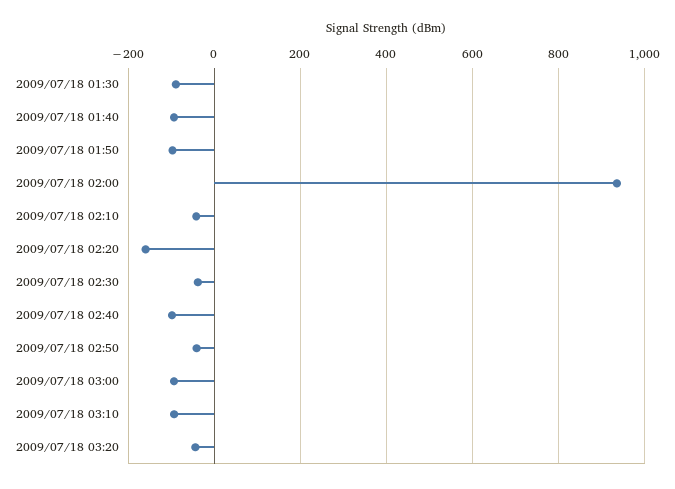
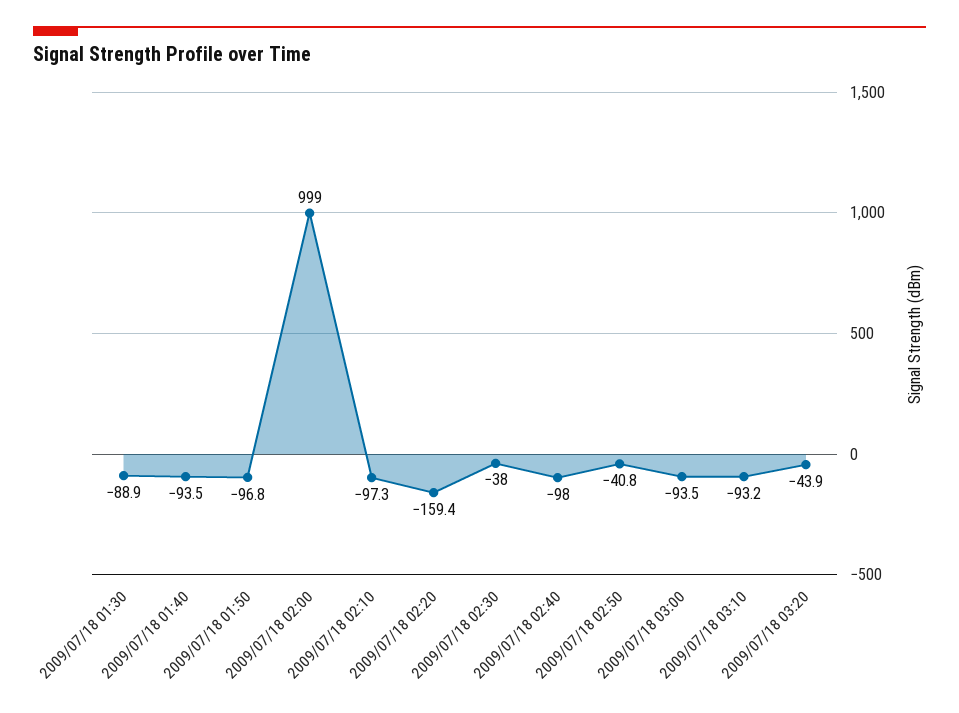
  {
    "2009/07/18 01:30": -88.9,
    "2009/07/18 01:40": -93.5,
    "2009/07/18 01:50": -96.8,
-   "2009/07/18 02:00": 940,
+   "2009/07/18 02:00": 999,
-   "2009/07/18 02:10": -40,
+   "2009/07/18 02:10": -97.3,
    "2009/07/18 02:20": -159.4,
    "2009/07/18 02:30": -38,
    "2009/07/18 02:40": -98,
    "2009/07/18 02:50": -40.8,
    "2009/07/18 03:00": -93.5,
    "2009/07/18 03:10": -93.2,
    "2009/07/18 03:20": -43.9
  }

